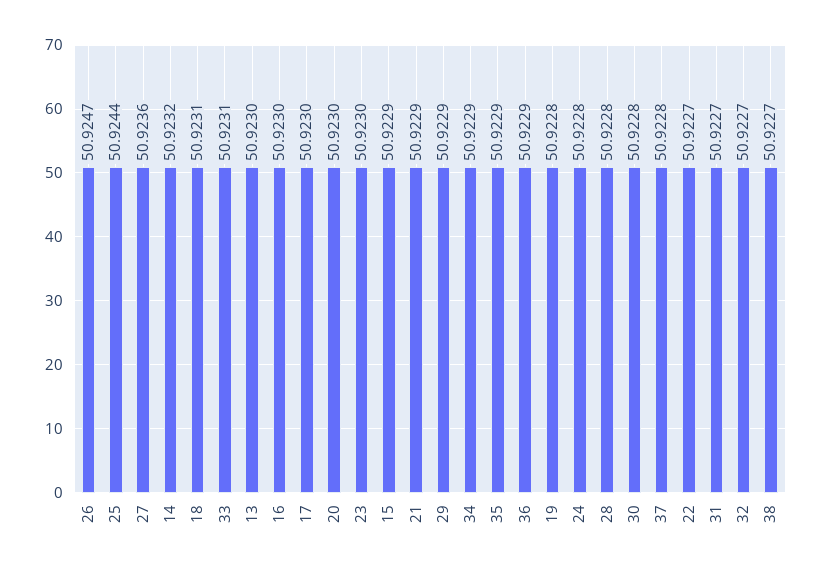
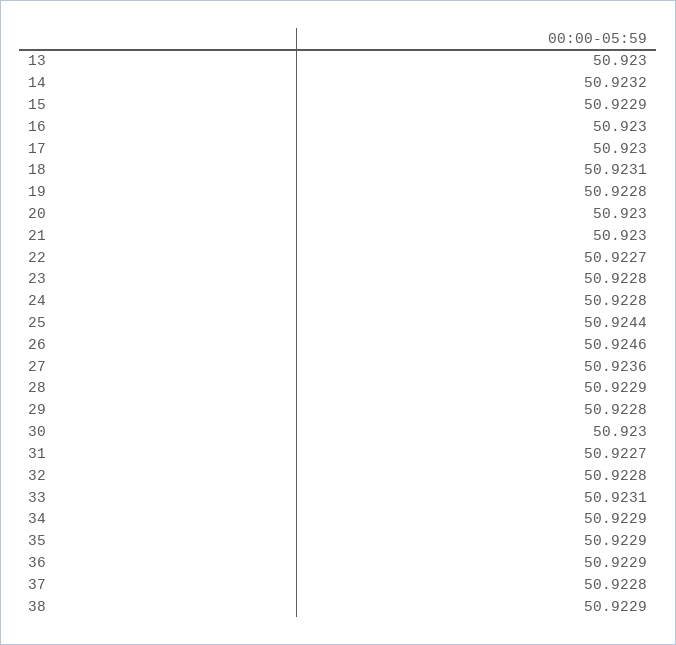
  {
-   "26": 50.9247,
+   "26": 50.9246,
    "25": 50.9244,
    "27": 50.9236,
    "14": 50.9232,
    "18": 50.9231,
    "33": 50.9231,
    "13": 50.923,
    "16": 50.923,
    "17": 50.923,
    "20": 50.923,
-   "23": 50.923,
+   "23": 50.9228,
    "15": 50.9229,
-   "21": 50.9229,
+   "21": 50.923,
-   "29": 50.9229,
+   "29": 50.9228,
    "34": 50.9229,
    "35": 50.9229,
    "36": 50.9229,
    "19": 50.9228,
    "24": 50.9228,
-   "28": 50.9228,
+   "28": 50.9229,
-   "30": 50.9228,
+   "30": 50.923,
    "37": 50.9228,
    "22": 50.9227,
    "31": 50.9227,
-   "32": 50.9227,
+   "32": 50.9228,
-   "38": 50.9227
+   "38": 50.9229
  }

